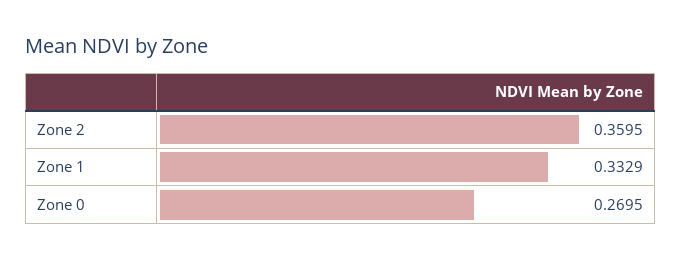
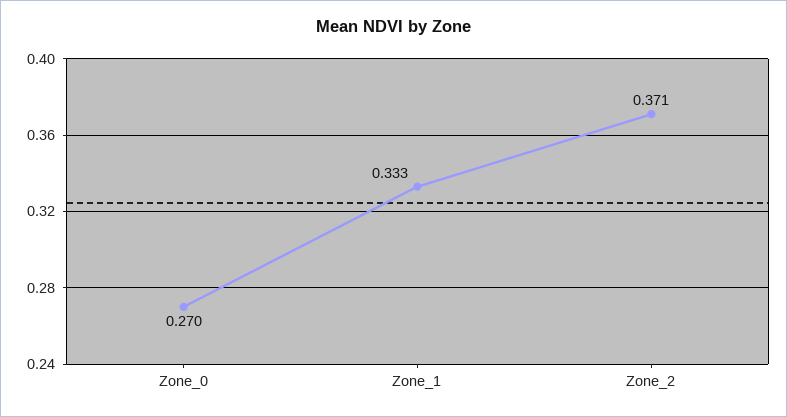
  {
-   "Zone 2": 0.3595,
+   "Zone 2": 0.371,
    "Zone 1": 0.3329,
    "Zone 0": 0.2695
  }

